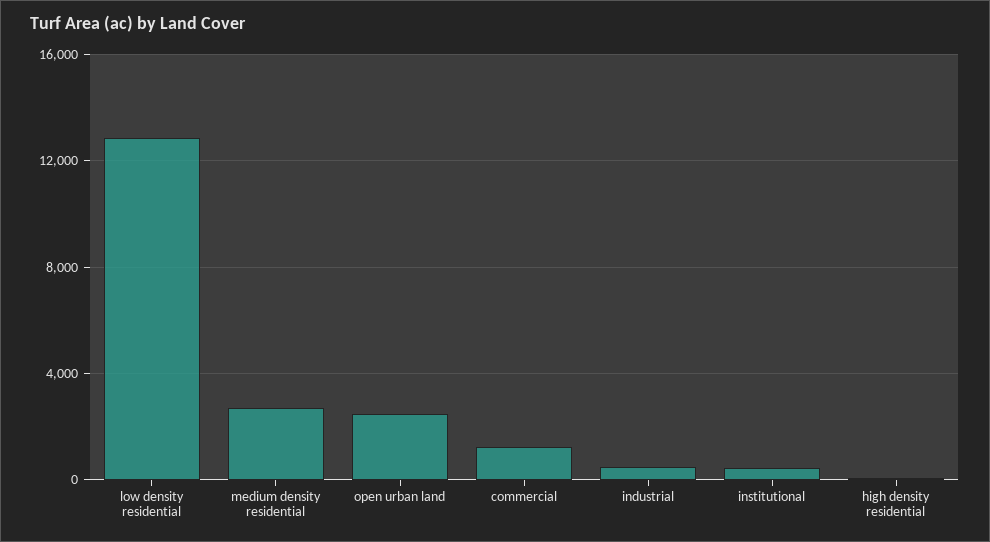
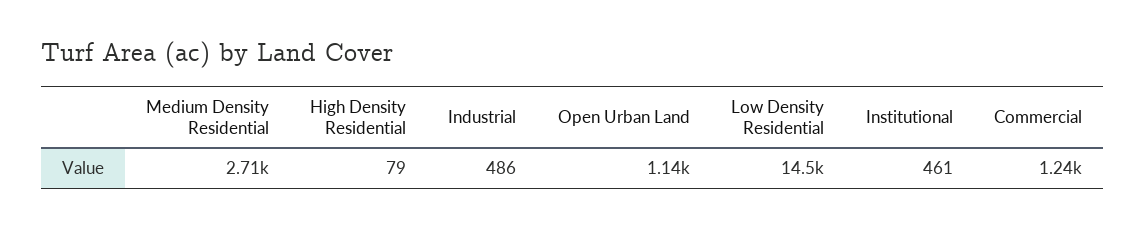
  {
-   "low density residential": 13000,
+   "low density residential": 14500,
    "medium density residential": 2710,
-   "open urban land": 2500,
+   "open urban land": 1140,
    "commercial": 1240,
    "industrial": 486,
    "institutional": 461,
    "high density residential": 79
  }

